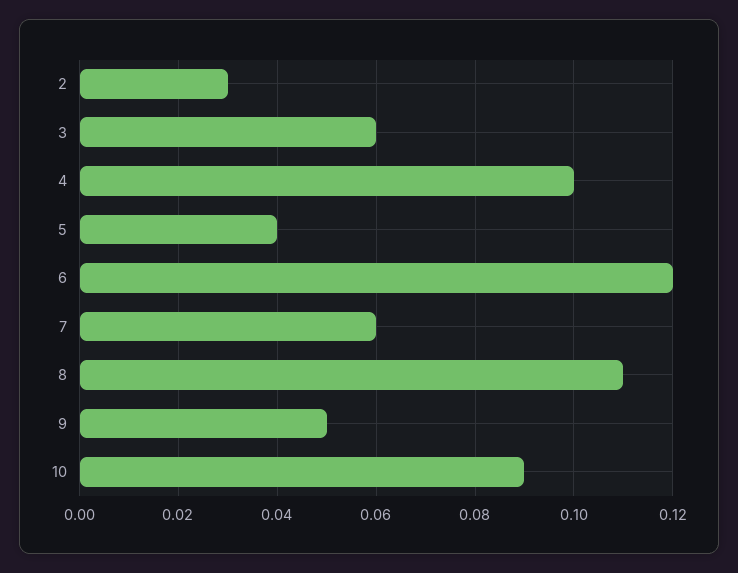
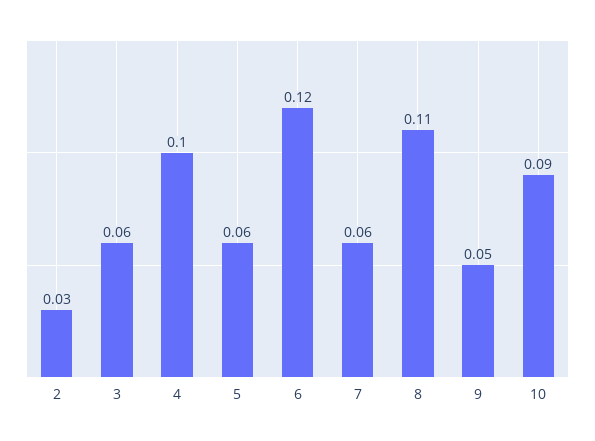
  {
    "2": 0.03,
    "3": 0.06,
    "4": 0.1,
-   "5": 0.04,
+   "5": 0.06,
    "6": 0.12,
    "7": 0.06,
    "8": 0.11,
    "9": 0.05,
    "10": 0.09
  }

